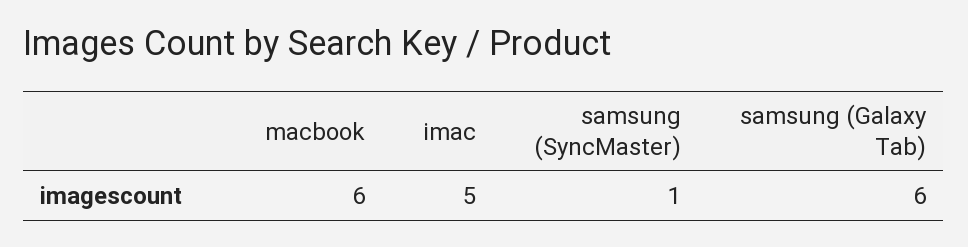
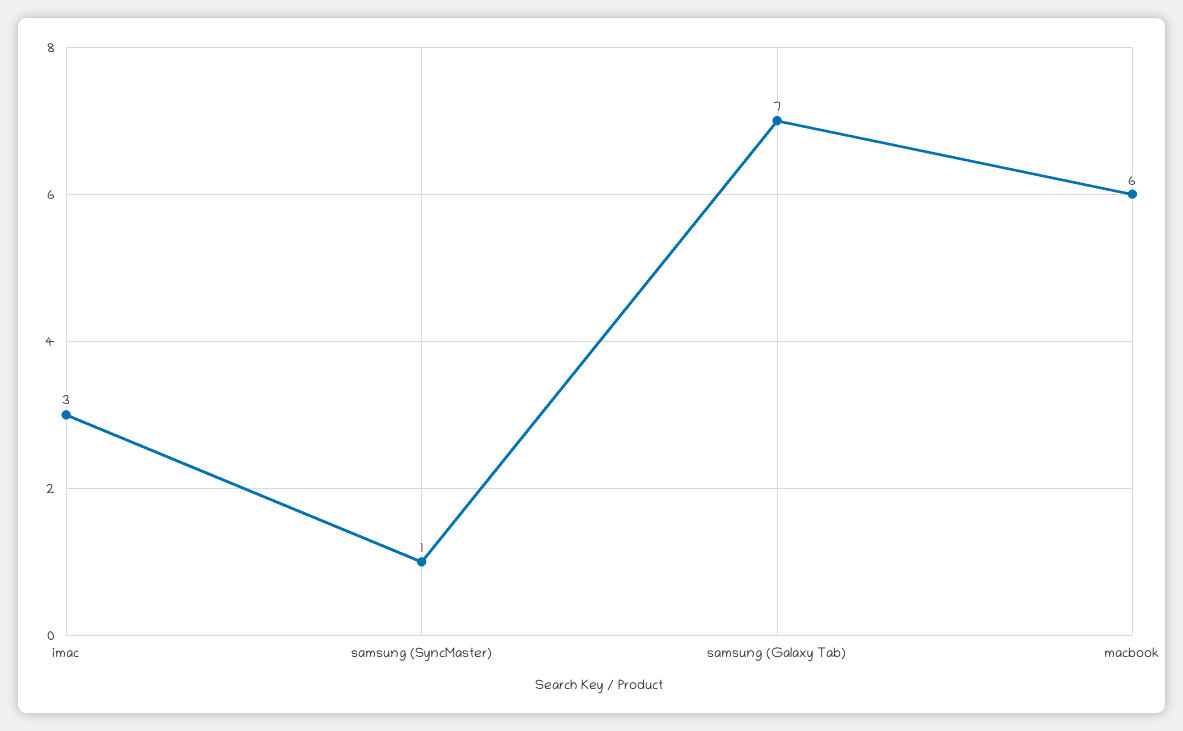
  {
    "macbook": 6,
-   "imac": 5,
+   "imac": 3,
    "samsung (SyncMaster)": 1,
-   "samsung (Galaxy Tab)": 6
+   "samsung (Galaxy Tab)": 7
  }

